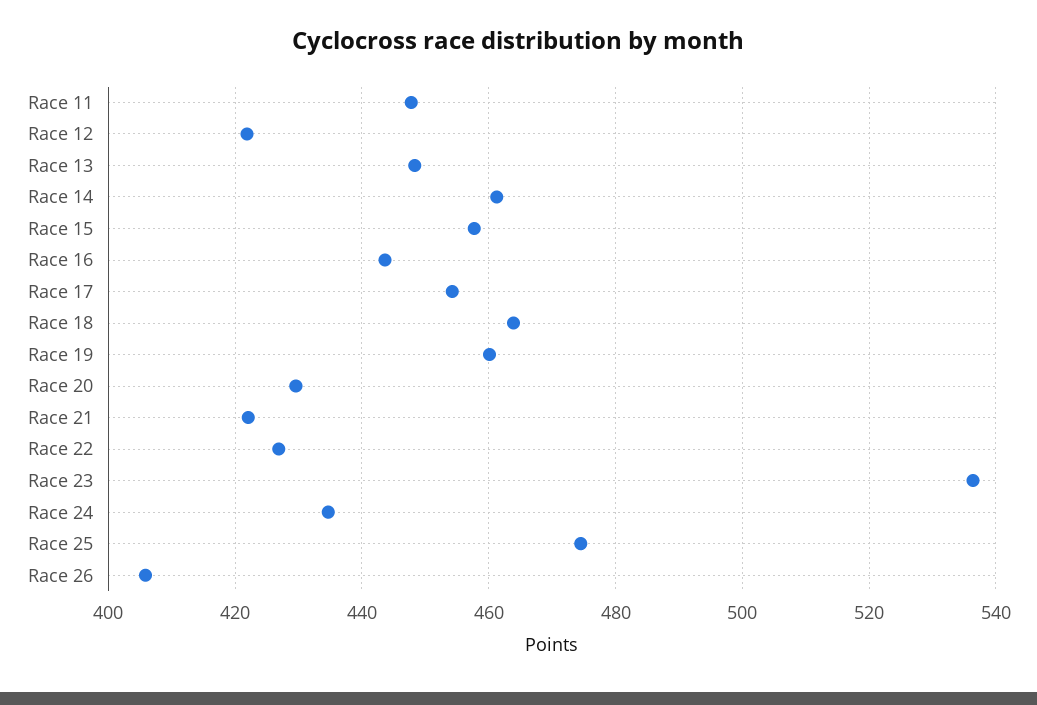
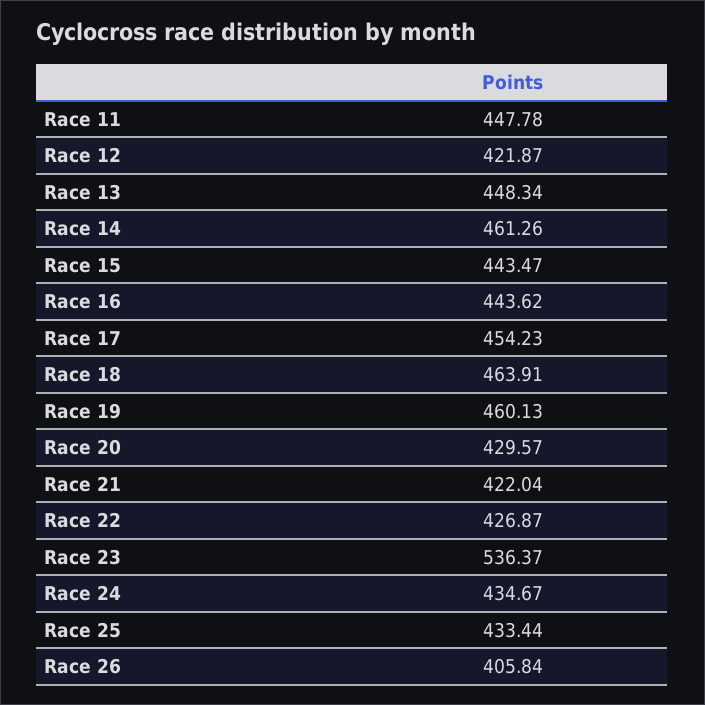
  {
    "Race 11": 447.78,
    "Race 12": 421.87,
    "Race 13": 448.34,
    "Race 14": 461.26,
-   "Race 15": 458,
+   "Race 15": 443.47,
    "Race 16": 443.62,
    "Race 17": 454.23,
    "Race 18": 463.91,
    "Race 19": 460.13,
    "Race 20": 429.57,
    "Race 21": 422.04,
    "Race 22": 426.87,
    "Race 23": 536.37,
    "Race 24": 434.67,
-   "Race 25": 474,
+   "Race 25": 433.44,
    "Race 26": 405.84
  }

